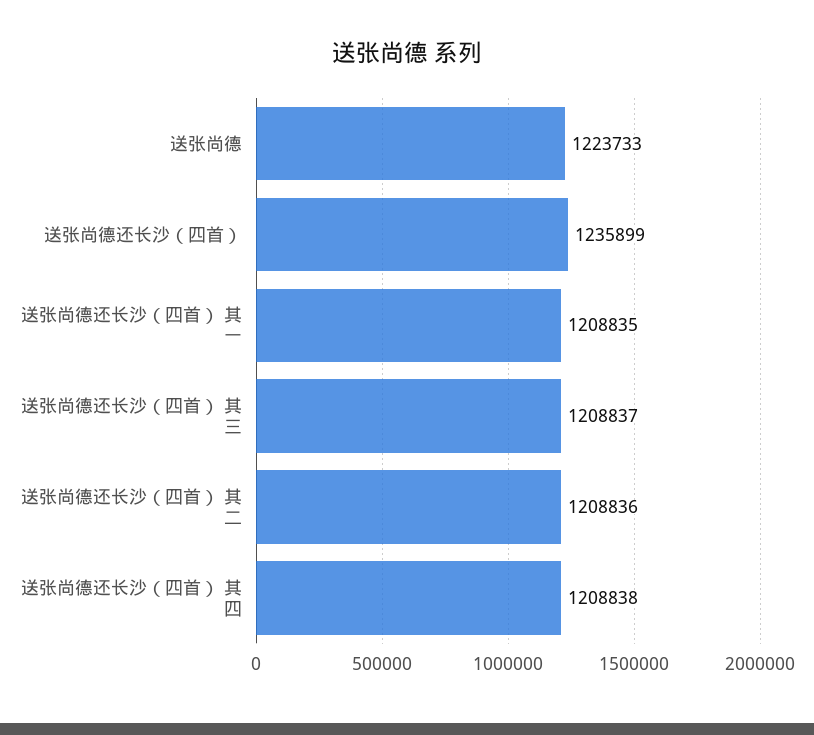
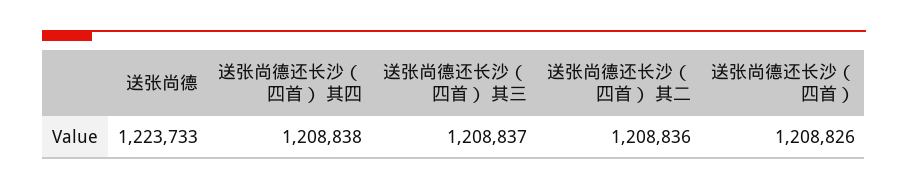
  {
    "送张尚德": 1223733,
-   "送张尚德还长沙（四首）": 1235899,
+   "送张尚德还长沙（四首）": 1208826,
-   "送张尚德还长沙（四首） 其一": 1208835,
    "送张尚德还长沙（四首） 其三": 1208837,
    "送张尚德还长沙（四首） 其二": 1208836,
    "送张尚德还长沙（四首） 其四": 1208838
  }

